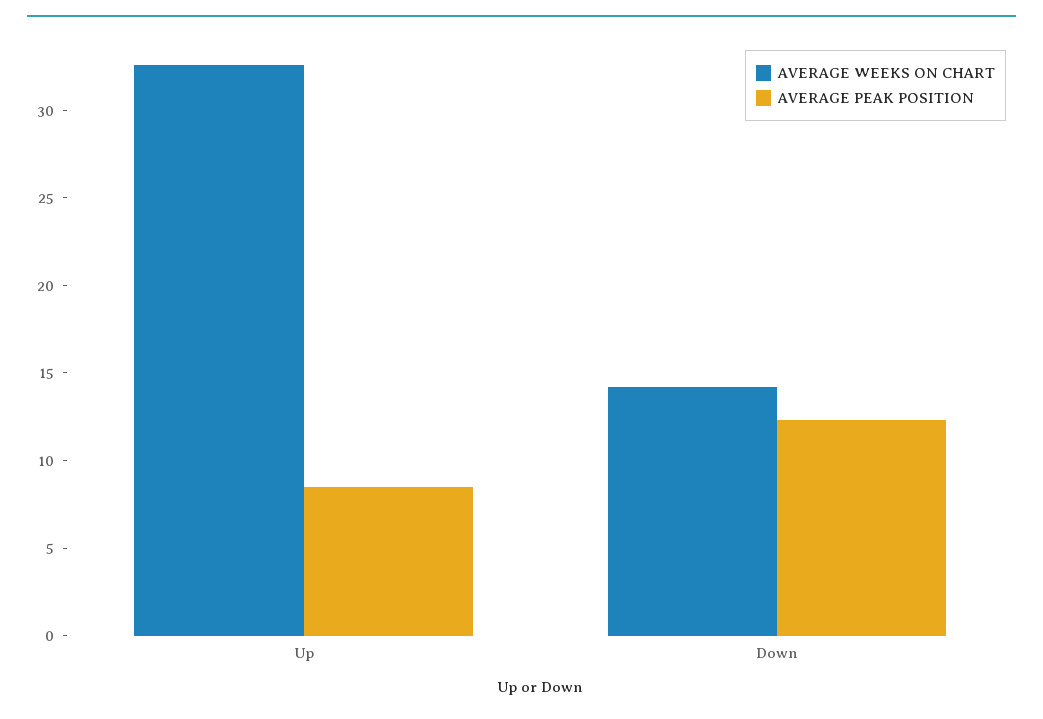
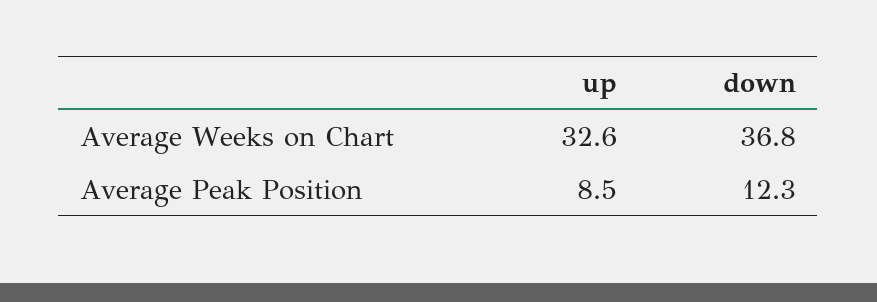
  {
    "AVERAGE WEEKS ON CHART": {
      "Up": 32.6,
-     "Down": 14
+     "Down": 36.8
    },
    "AVERAGE PEAK POSITION": {
      "Up": 8.5,
      "Down": 12.3
    }
  }

